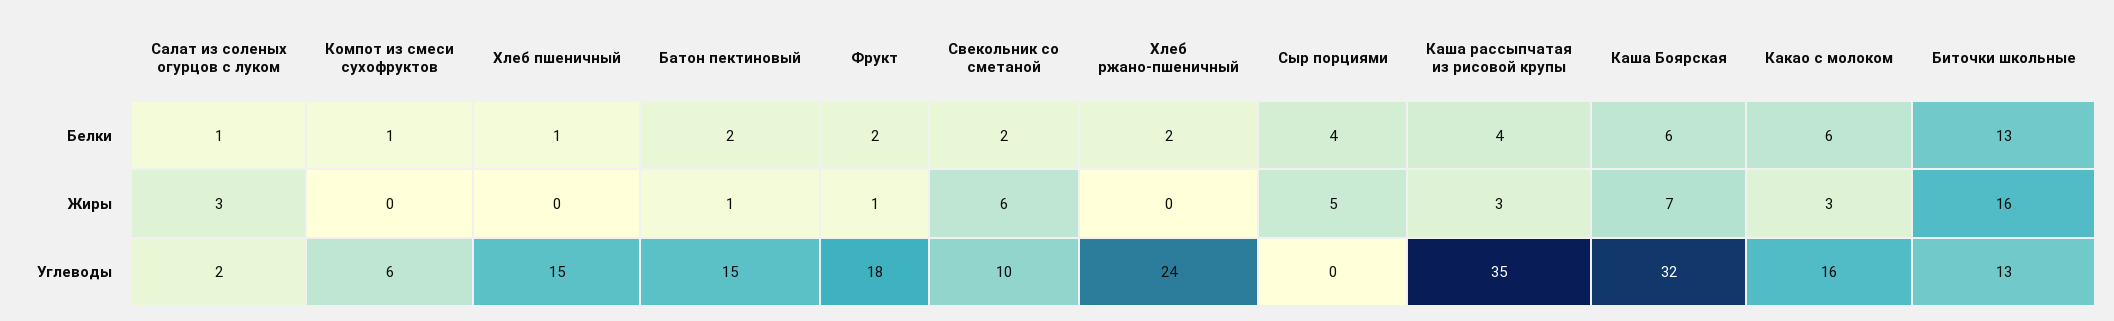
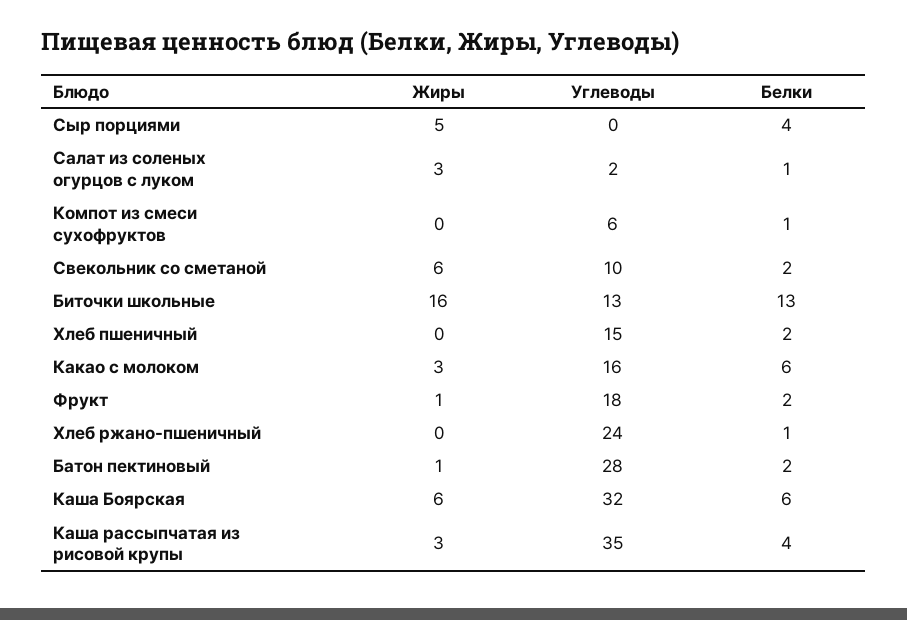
  {
    "Салат из соленых огурцов с луком": {
      "Белки": 1,
      "Жиры": 3,
      "Углеводы": 2
    },
    "Компот из смеси сухофруктов": {
      "Белки": 1,
      "Жиры": 0,
      "Углеводы": 6
    },
    "Хлеб пшеничный": {
-     "Белки": 1,
+     "Белки": 2,
      "Жиры": 0,
      "Углеводы": 15
    },
    "Батон пектиновый": {
      "Белки": 2,
      "Жиры": 1,
-     "Углеводы": 15
+     "Углеводы": 28
    },
    "Фрукт": {
      "Белки": 2,
      "Жиры": 1,
      "Углеводы": 18
    },
    "Свекольник со сметаной": {
      "Белки": 2,
      "Жиры": 6,
      "Углеводы": 10
    },
    "Хлеб ржано-пшеничный": {
-     "Белки": 2,
+     "Белки": 1,
      "Жиры": 0,
      "Углеводы": 24
    },
    "Сыр порциями": {
      "Белки": 4,
      "Жиры": 5,
      "Углеводы": 0
    },
    "Каша рассыпчатая из рисовой крупы": {
      "Белки": 4,
      "Жиры": 3,
      "Углеводы": 35
    },
    "Каша Боярская": {
      "Белки": 6,
-     "Жиры": 7,
+     "Жиры": 6,
      "Углеводы": 32
    },
    "Какао с молоком": {
      "Белки": 6,
      "Жиры": 3,
      "Углеводы": 16
    },
    "Биточки школьные": {
      "Белки": 13,
      "Жиры": 16,
      "Углеводы": 13
    }
  }

